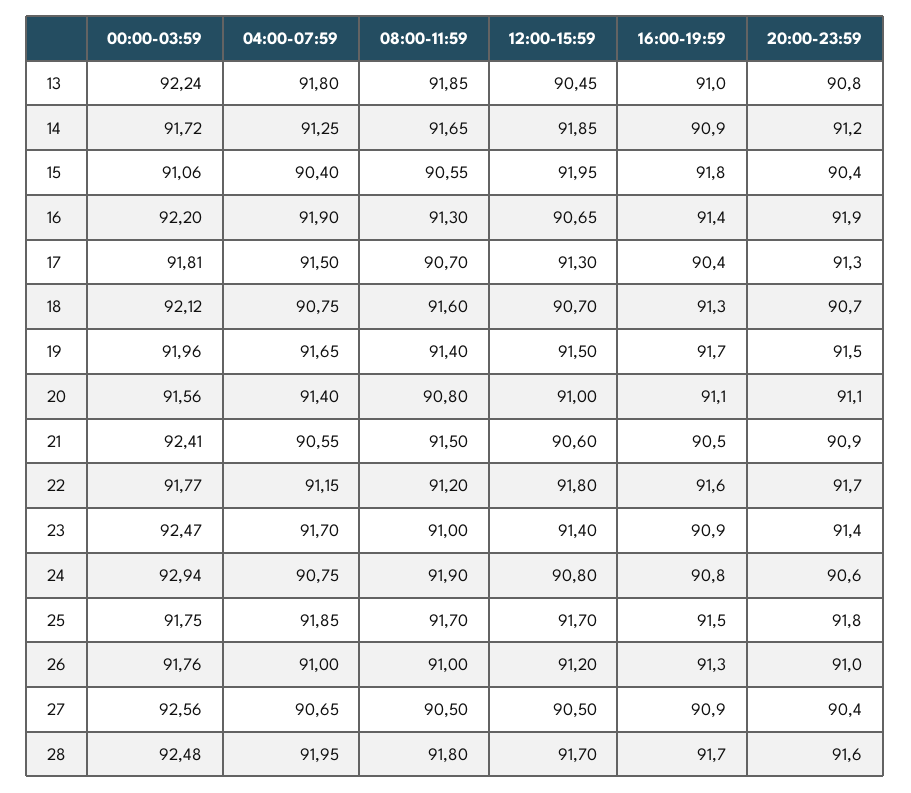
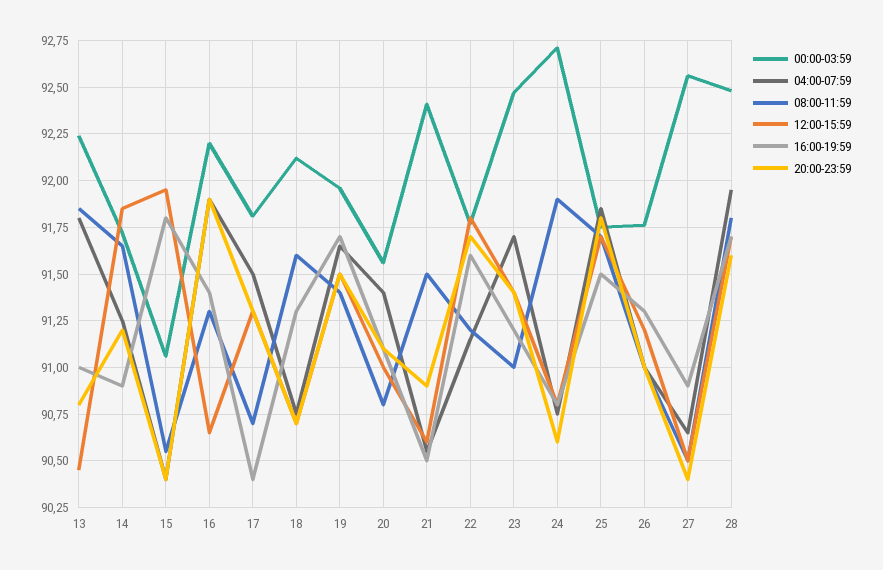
  {
    "00:00-03:59": {
      "13": 92.24,
      "14": 91.72,
      "15": 91.06,
      "16": 92.2,
      "17": 91.81,
      "18": 92.12,
      "19": 91.96,
      "20": 91.56,
      "21": 92.41,
      "22": 91.77,
      "23": 92.47,
-     "24": 92.94,
+     "24": 92.7,
      "25": 91.75,
      "26": 91.76,
      "27": 92.56,
      "28": 92.48
    },
    "04:00-07:59": {
      "13": 91.8,
      "14": 91.25,
      "15": 90.4,
      "16": 91.9,
      "17": 91.5,
      "18": 90.75,
      "19": 91.65,
      "20": 91.4,
      "21": 90.55,
      "22": 91.15,
      "23": 91.7,
      "24": 90.75,
      "25": 91.85,
      "26": 91,
      "27": 90.65,
      "28": 91.95
    },
    "08:00-11:59": {
      "13": 91.85,
      "14": 91.65,
      "15": 90.55,
      "16": 91.3,
      "17": 90.7,
      "18": 91.6,
      "19": 91.4,
      "20": 90.8,
      "21": 91.5,
      "22": 91.2,
      "23": 91,
      "24": 91.9,
      "25": 91.7,
      "26": 91,
      "27": 90.5,
      "28": 91.8
    },
    "12:00-15:59": {
      "13": 90.45,
      "14": 91.85,
      "15": 91.95,
      "16": 90.65,
      "17": 91.3,
      "18": 90.7,
      "19": 91.5,
      "20": 91,
      "21": 90.6,
      "22": 91.8,
      "23": 91.4,
      "24": 90.8,
      "25": 91.7,
      "26": 91.2,
      "27": 90.5,
      "28": 91.7
    },
    "16:00-19:59": {
      "13": 91,
      "14": 90.9,
      "15": 91.8,
      "16": 91.4,
      "17": 90.4,
      "18": 91.3,
      "19": 91.7,
      "20": 91.1,
      "21": 90.5,
      "22": 91.6,
-     "23": 90.9,
+     "23": 91.2,
      "24": 90.8,
      "25": 91.5,
      "26": 91.3,
      "27": 90.9,
      "28": 91.7
    },
    "20:00-23:59": {
      "13": 90.8,
      "14": 91.2,
      "15": 90.4,
      "16": 91.9,
      "17": 91.3,
      "18": 90.7,
      "19": 91.5,
      "20": 91.1,
      "21": 90.9,
      "22": 91.7,
      "23": 91.4,
      "24": 90.6,
      "25": 91.8,
      "26": 91,
      "27": 90.4,
      "28": 91.6
    }
  }

